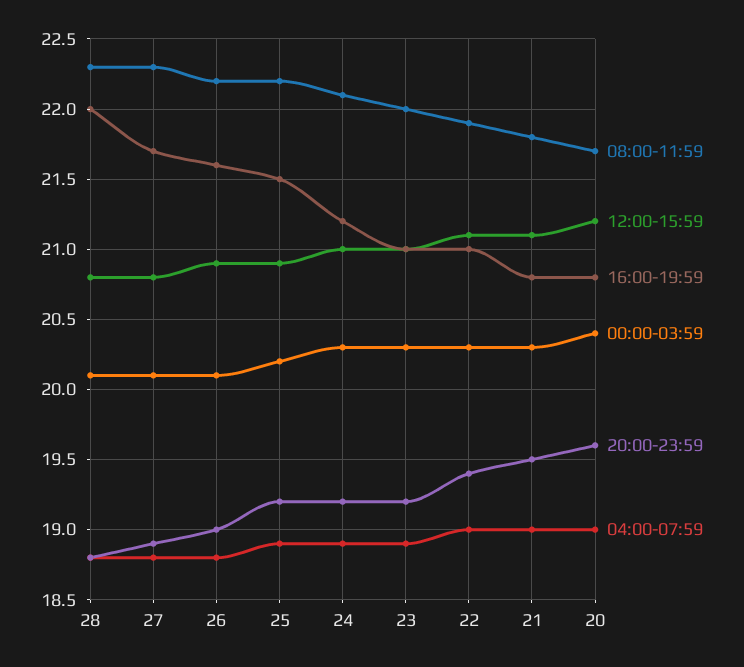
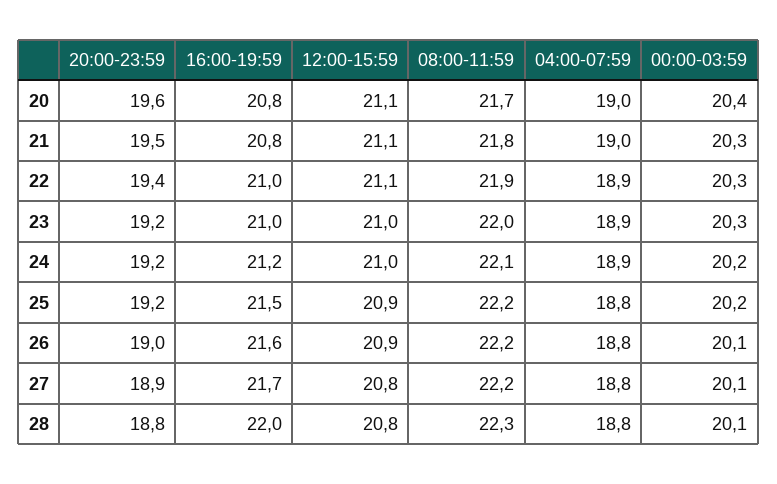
  {
    "08:00-11:59": {
      "28": 22.3,
-     "27": 22.3,
+     "27": 22.2,
      "26": 22.2,
      "25": 22.2,
      "24": 22.1,
      "23": 22,
      "22": 21.9,
      "21": 21.8,
      "20": 21.7
    },
    "12:00-15:59": {
      "28": 20.8,
      "27": 20.8,
      "26": 20.9,
      "25": 20.9,
      "24": 21,
      "23": 21,
      "22": 21.1,
      "21": 21.1,
-     "20": 21.2
+     "20": 21.1
    },
    "16:00-19:59": {
      "28": 22,
      "27": 21.7,
      "26": 21.6,
      "25": 21.5,
      "24": 21.2,
      "23": 21,
      "22": 21,
      "21": 20.8,
      "20": 20.8
    },
    "00:00-03:59": {
      "28": 20.1,
      "27": 20.1,
      "26": 20.1,
      "25": 20.2,
-     "24": 20.3,
+     "24": 20.2,
      "23": 20.3,
      "22": 20.3,
      "21": 20.3,
      "20": 20.4
    },
    "20:00-23:59": {
      "28": 18.8,
      "27": 18.9,
      "26": 19,
      "25": 19.2,
      "24": 19.2,
      "23": 19.2,
      "22": 19.4,
      "21": 19.5,
      "20": 19.6
    },
    "04:00-07:59": {
      "28": 18.8,
      "27": 18.8,
      "26": 18.8,
-     "25": 18.9,
+     "25": 18.8,
      "24": 18.9,
      "23": 18.9,
-     "22": 19,
+     "22": 18.9,
      "21": 19,
      "20": 19
    }
  }

